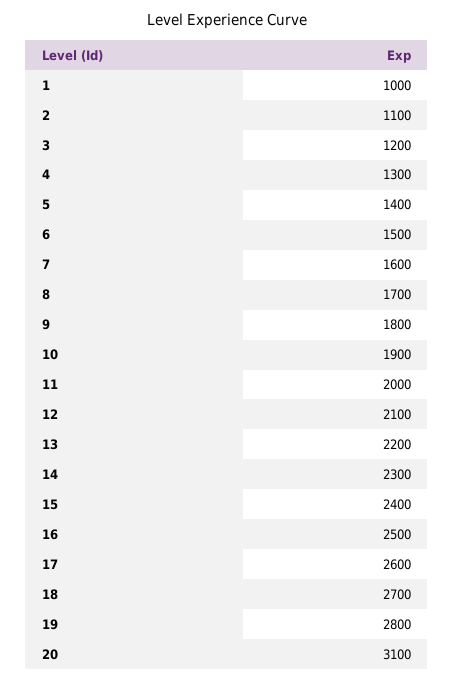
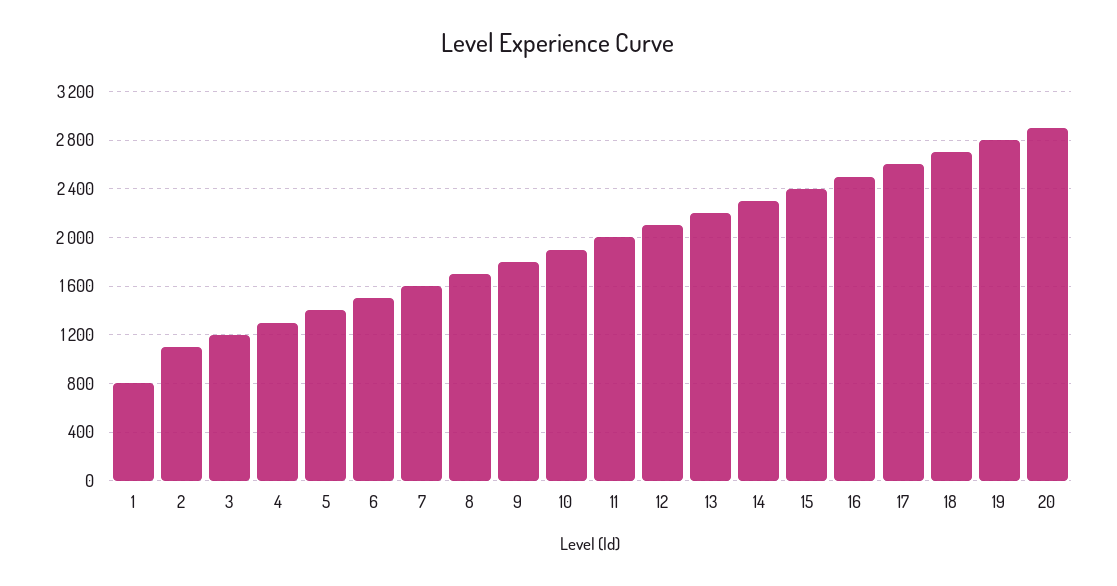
  {
-   "1": 1000,
+   "1": 800,
    "2": 1100,
    "3": 1200,
    "4": 1300,
    "5": 1400,
    "6": 1500,
    "7": 1600,
    "8": 1700,
    "9": 1800,
    "10": 1900,
    "11": 2000,
    "12": 2100,
    "13": 2200,
    "14": 2300,
    "15": 2400,
    "16": 2500,
    "17": 2600,
    "18": 2700,
    "19": 2800,
-   "20": 3100
+   "20": 2900
  }

